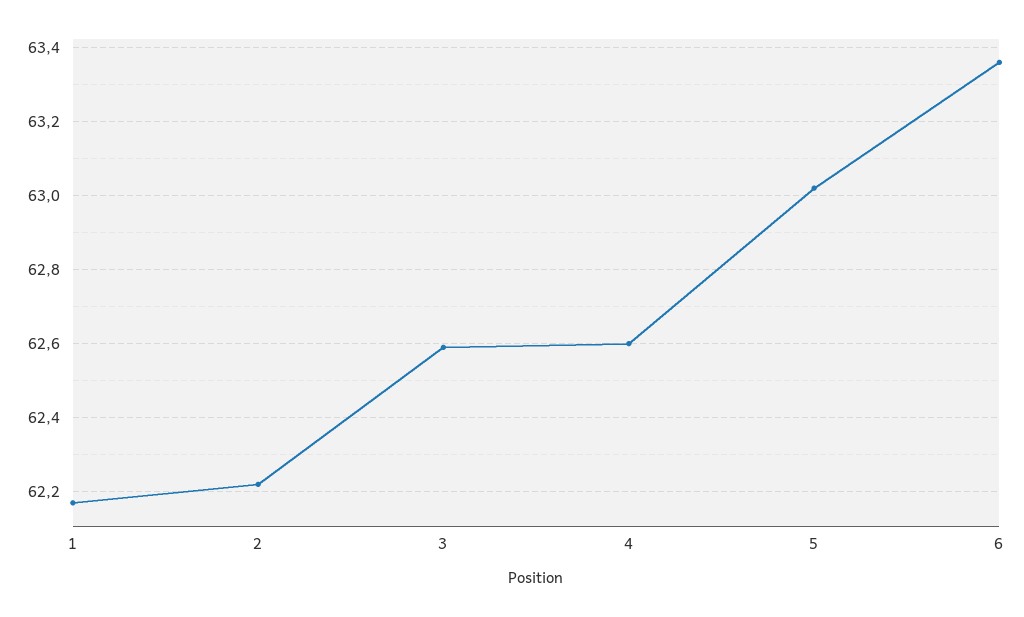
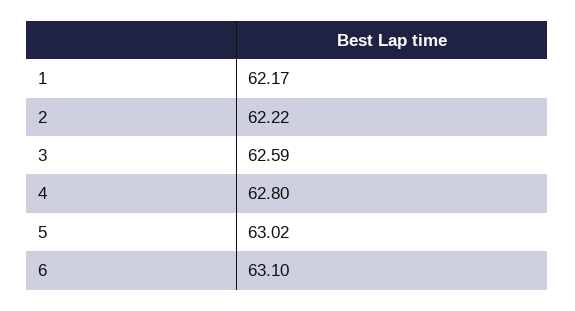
  {
    "1": 62.17,
    "2": 62.22,
    "3": 62.59,
-   "4": 62.6,
+   "4": 62.8,
    "5": 63.02,
-   "6": 63.35
+   "6": 63.1
  }

